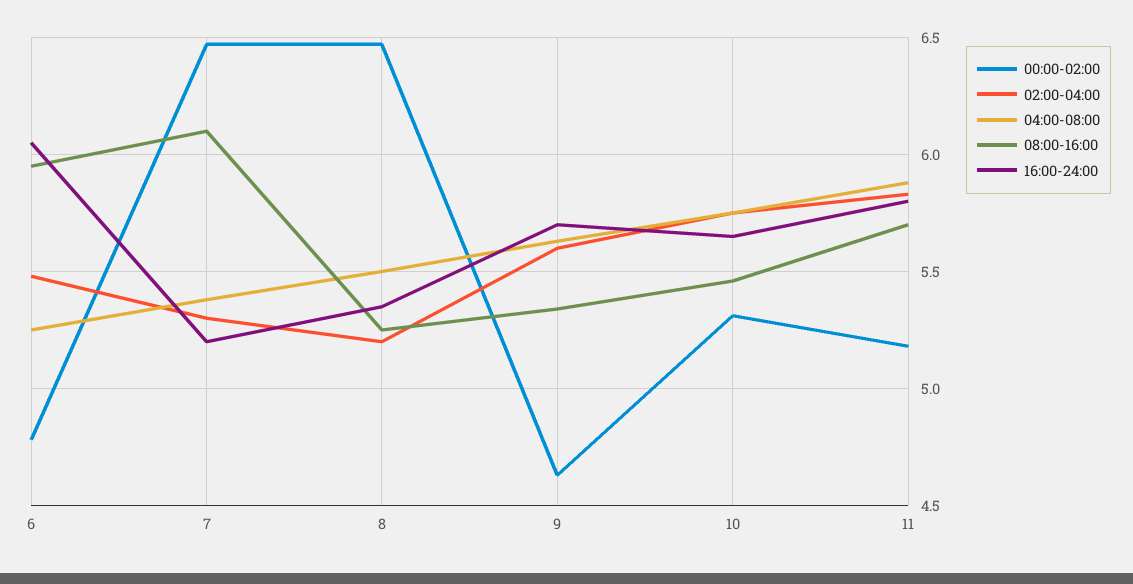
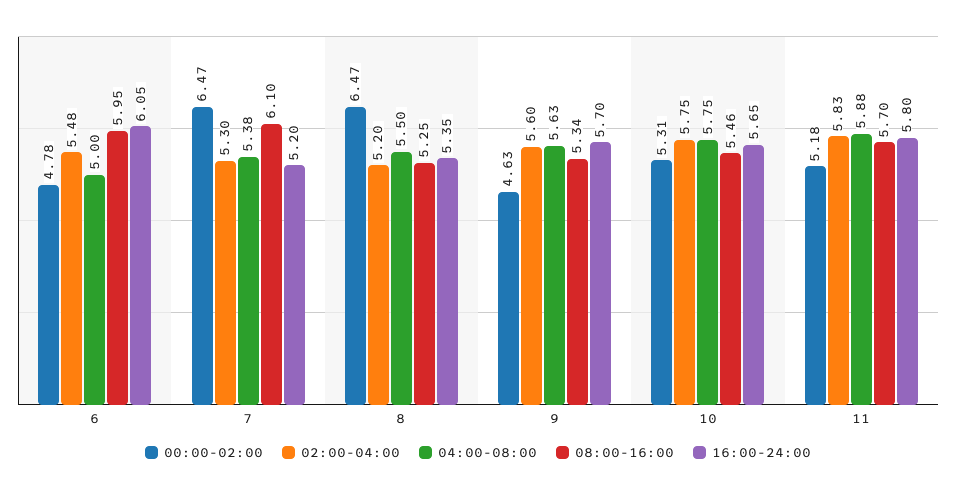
  {
    "00:00-02:00": {
      "6": 4.78,
      "7": 6.47,
      "8": 6.47,
      "9": 4.63,
      "10": 5.31,
      "11": 5.18
    },
    "02:00-04:00": {
      "6": 5.48,
      "7": 5.3,
      "8": 5.2,
      "9": 5.6,
      "10": 5.75,
      "11": 5.83
    },
    "04:00-08:00": {
-     "6": 5.25,
+     "6": 5,
      "7": 5.38,
      "8": 5.5,
      "9": 5.63,
      "10": 5.75,
      "11": 5.88
    },
    "08:00-16:00": {
      "6": 5.95,
      "7": 6.1,
      "8": 5.25,
      "9": 5.34,
      "10": 5.46,
      "11": 5.7
    },
    "16:00-24:00": {
      "6": 6.05,
      "7": 5.2,
      "8": 5.35,
      "9": 5.7,
      "10": 5.65,
      "11": 5.8
    }
  }

